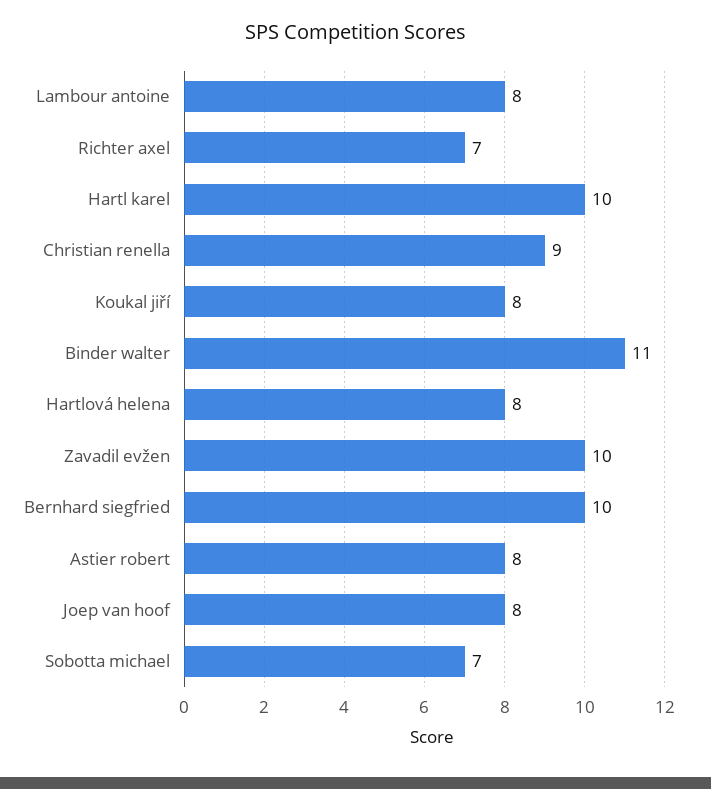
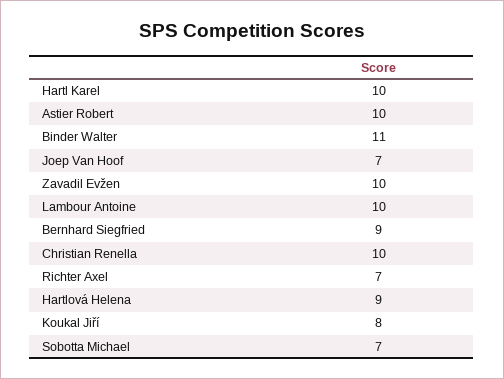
  {
-   "Lambour antoine": 8,
+   "Lambour antoine": 10,
    "Richter axel": 7,
    "Hartl karel": 10,
-   "Christian renella": 9,
+   "Christian renella": 10,
    "Koukal jiří": 8,
    "Binder walter": 11,
-   "Hartlová helena": 8,
+   "Hartlová helena": 9,
    "Zavadil evžen": 10,
-   "Bernhard siegfried": 10,
+   "Bernhard siegfried": 9,
-   "Astier robert": 8,
+   "Astier robert": 10,
-   "Joep van hoof": 8,
+   "Joep van hoof": 7,
    "Sobotta michael": 7
  }

